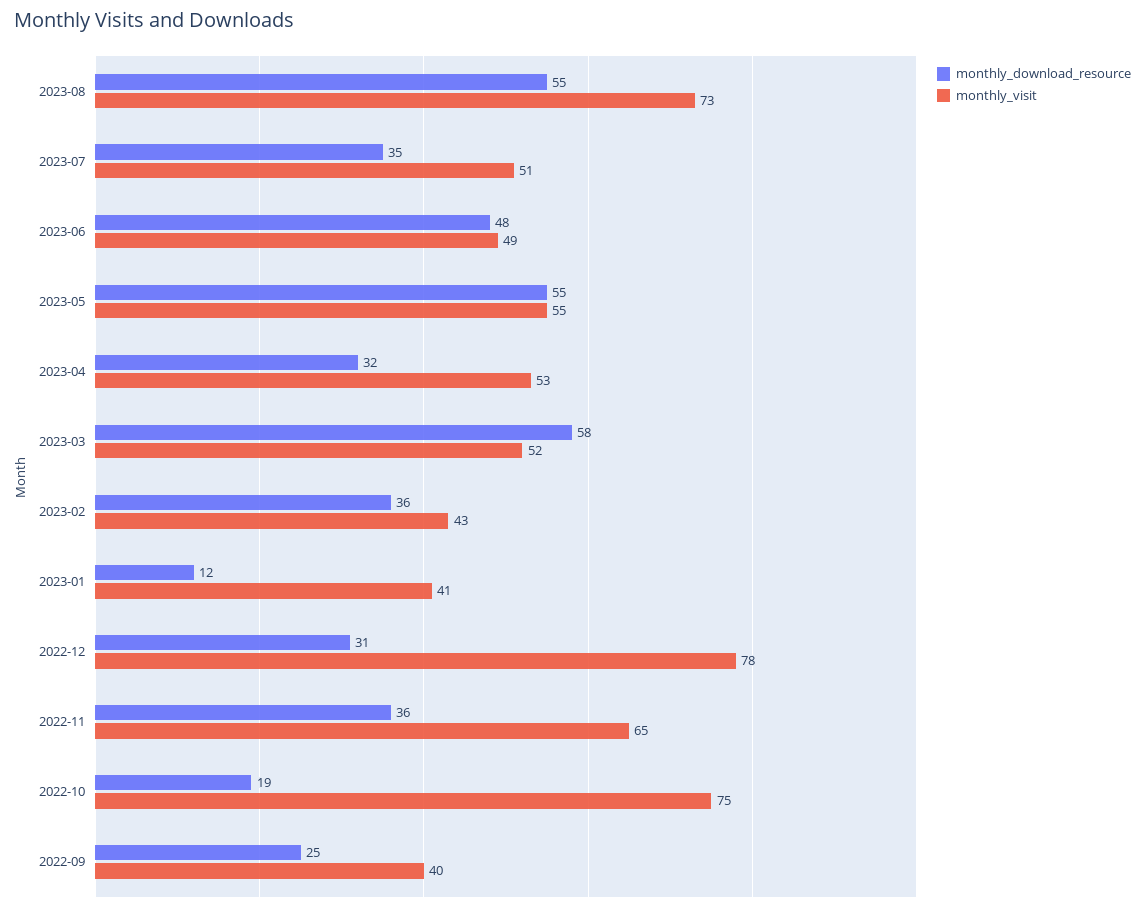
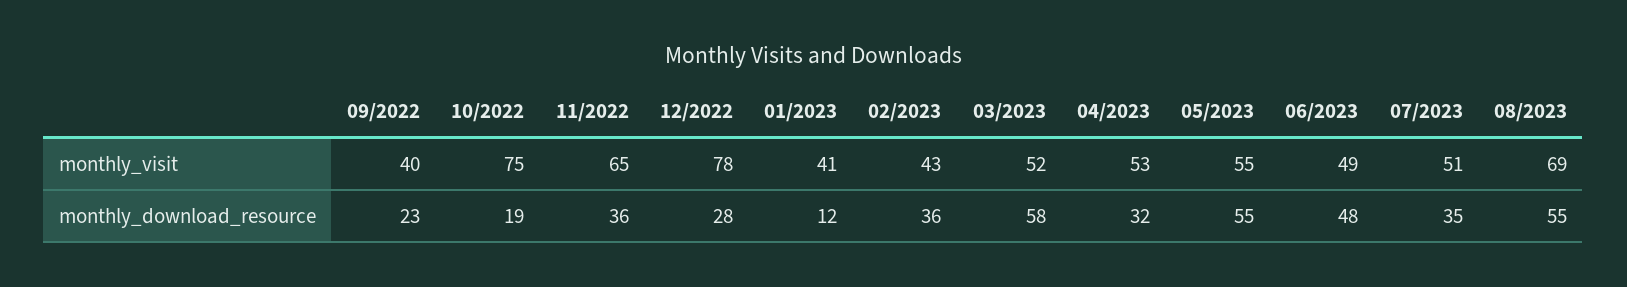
  {
    "monthly_download_resource": {
      "2023-08": 55,
      "2023-07": 35,
      "2023-06": 48,
      "2023-05": 55,
      "2023-04": 32,
      "2023-03": 58,
      "2023-02": 36,
      "2023-01": 12,
-     "2022-12": 31,
+     "2022-12": 28,
      "2022-11": 36,
      "2022-10": 19,
-     "2022-09": 25
+     "2022-09": 23
    },
    "monthly_visit": {
-     "2023-08": 73,
+     "2023-08": 69,
      "2023-07": 51,
      "2023-06": 49,
      "2023-05": 55,
      "2023-04": 53,
      "2023-03": 52,
      "2023-02": 43,
      "2023-01": 41,
      "2022-12": 78,
      "2022-11": 65,
      "2022-10": 75,
      "2022-09": 40
    }
  }

